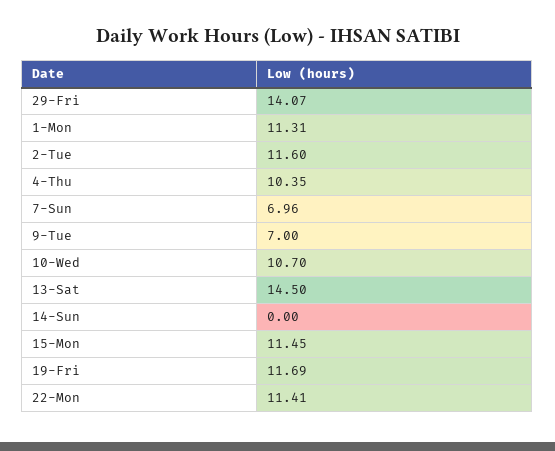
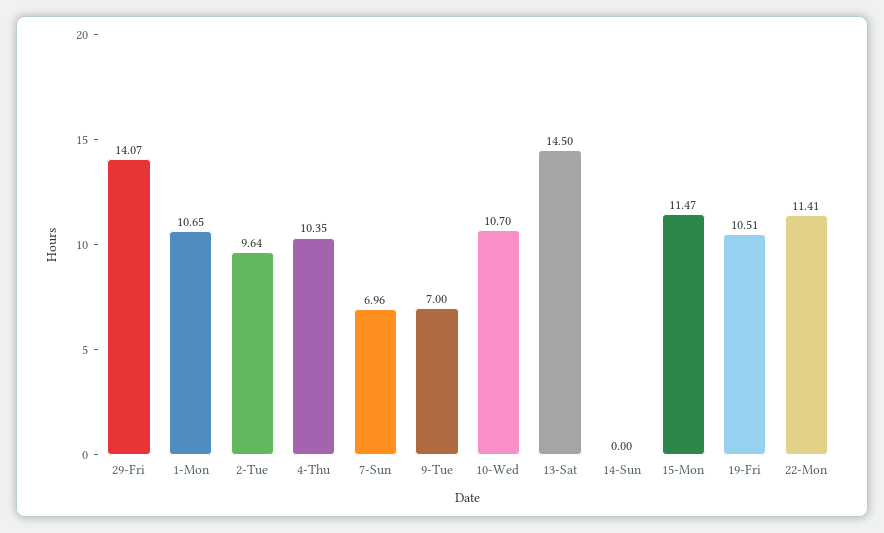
  {
    "29-Fri": 14.07,
-   "1-Mon": 11.31,
+   "1-Mon": 10.65,
-   "2-Tue": 11.6,
+   "2-Tue": 9.64,
    "4-Thu": 10.35,
    "7-Sun": 6.96,
    "9-Tue": 7,
    "10-Wed": 10.7,
    "13-Sat": 14.5,
    "14-Sun": 0,
-   "15-Mon": 11.45,
+   "15-Mon": 11.47,
-   "19-Fri": 11.69,
+   "19-Fri": 10.51,
    "22-Mon": 11.41
  }

